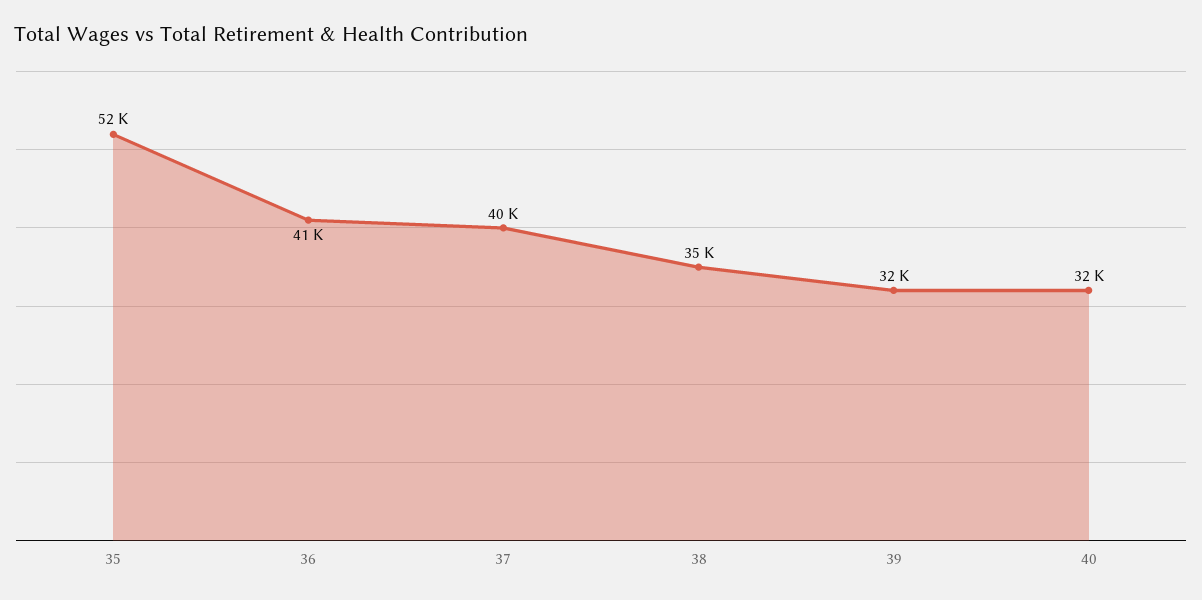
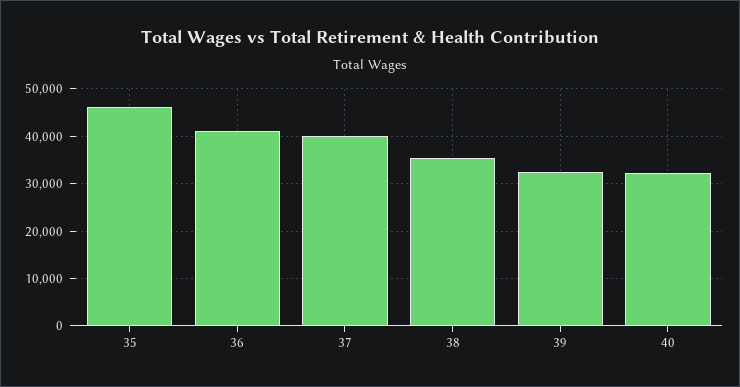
  {
-   "35": 52000,
+   "35": 46000,
    "36": 41000,
    "37": 40000,
    "38": 35000,
    "39": 32000,
    "40": 32000
  }

